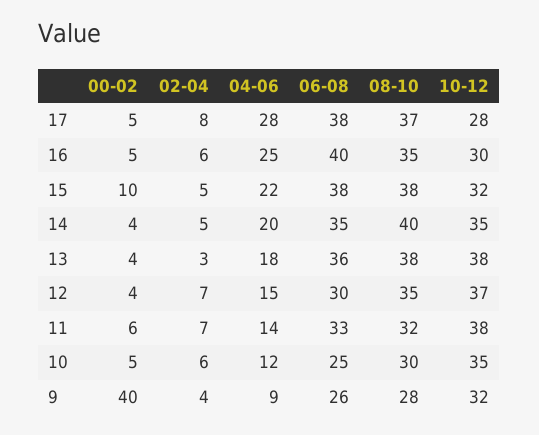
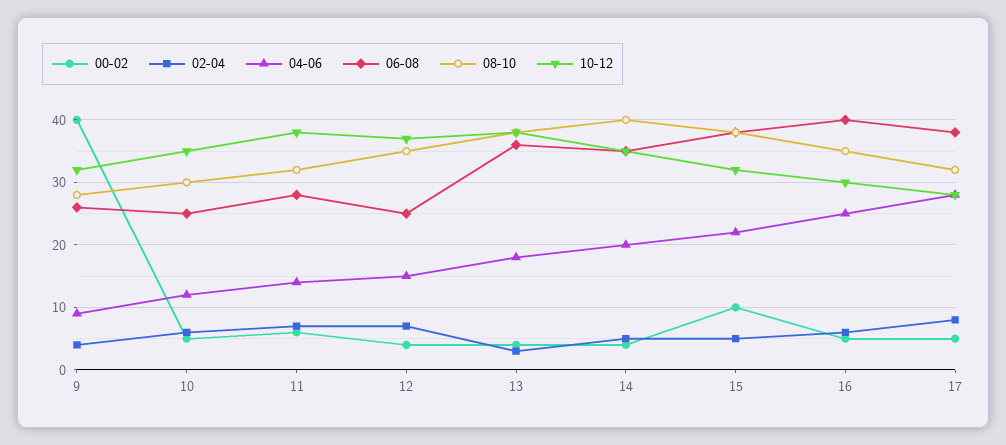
  {
    "00-02": {
      "17": 5,
      "16": 5,
      "15": 10,
      "14": 4,
      "13": 4,
      "12": 4,
      "11": 6,
      "10": 5,
      "9": 40
    },
    "02-04": {
      "17": 8,
      "16": 6,
      "15": 5,
      "14": 5,
      "13": 3,
      "12": 7,
      "11": 7,
      "10": 6,
      "9": 4
    },
    "04-06": {
      "17": 28,
      "16": 25,
      "15": 22,
      "14": 20,
      "13": 18,
      "12": 15,
      "11": 14,
      "10": 12,
      "9": 9
    },
    "06-08": {
      "17": 38,
      "16": 40,
      "15": 38,
      "14": 35,
      "13": 36,
-     "12": 30,
+     "12": 25,
-     "11": 33,
+     "11": 28,
      "10": 25,
      "9": 26
    },
    "08-10": {
-     "17": 37,
+     "17": 32,
      "16": 35,
      "15": 38,
      "14": 40,
      "13": 38,
      "12": 35,
      "11": 32,
      "10": 30,
      "9": 28
    },
    "10-12": {
      "17": 28,
      "16": 30,
      "15": 32,
      "14": 35,
      "13": 38,
      "12": 37,
      "11": 38,
      "10": 35,
      "9": 32
    }
  }

